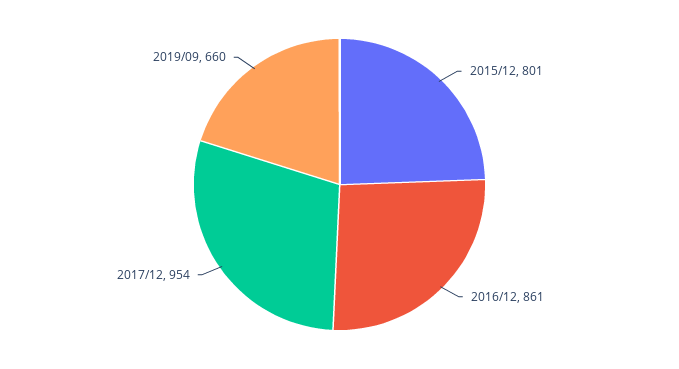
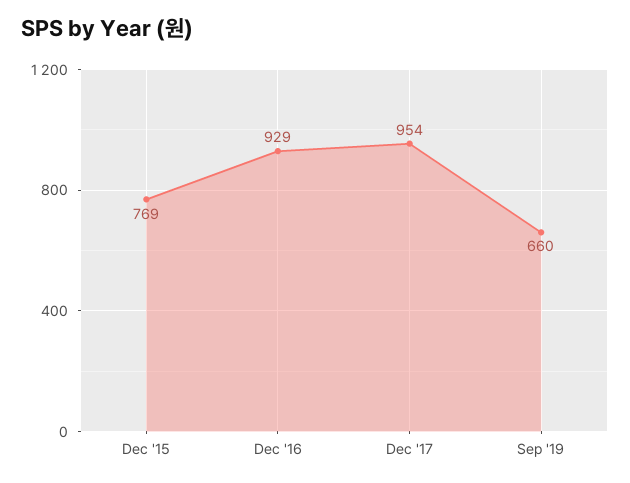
  {
-   "2015/12": 801,
+   "2015/12": 769,
-   "2016/12": 861,
+   "2016/12": 929,
    "2017/12": 954,
    "2019/09": 660
  }

